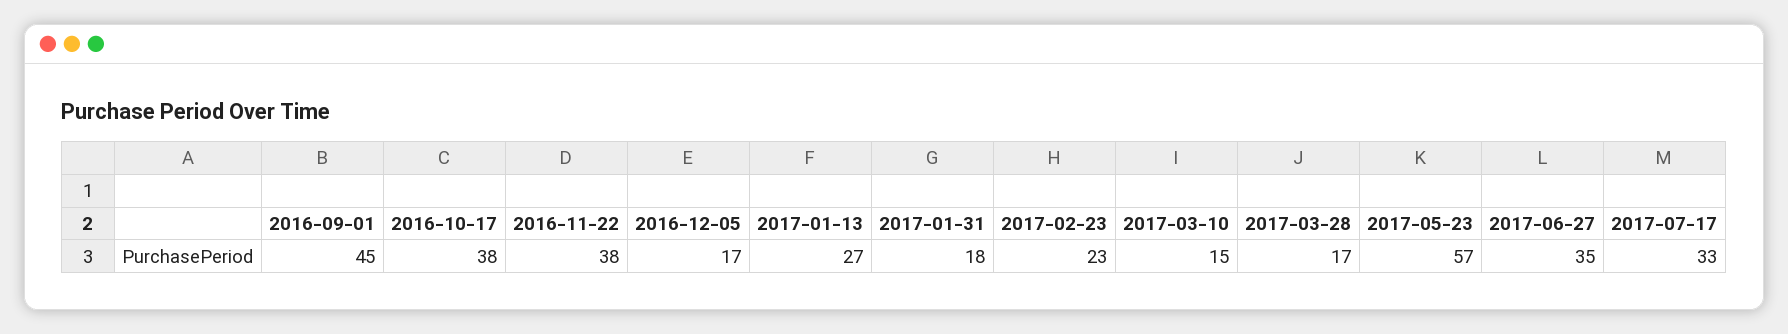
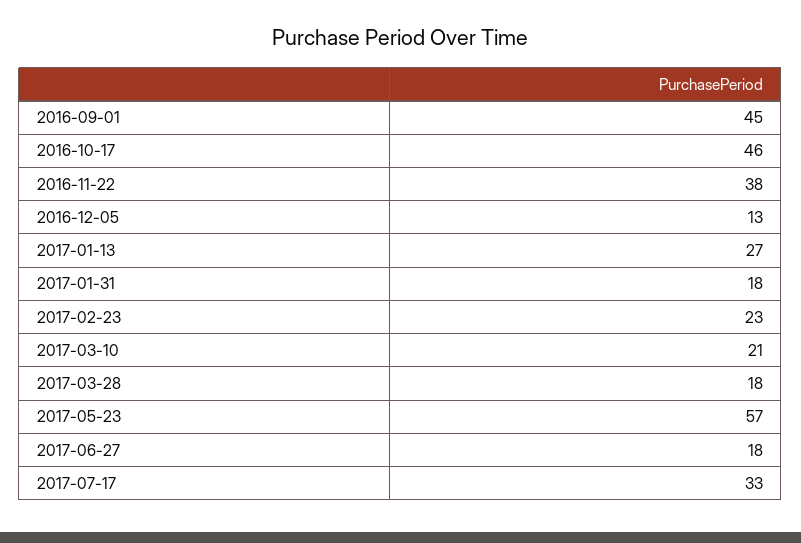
  {
    "2016-09-01": 45,
-   "2016-10-17": 38,
+   "2016-10-17": 46,
    "2016-11-22": 38,
-   "2016-12-05": 17,
+   "2016-12-05": 13,
    "2017-01-13": 27,
    "2017-01-31": 18,
    "2017-02-23": 23,
-   "2017-03-10": 15,
+   "2017-03-10": 21,
-   "2017-03-28": 17,
+   "2017-03-28": 18,
    "2017-05-23": 57,
-   "2017-06-27": 35,
+   "2017-06-27": 18,
    "2017-07-17": 33
  }

